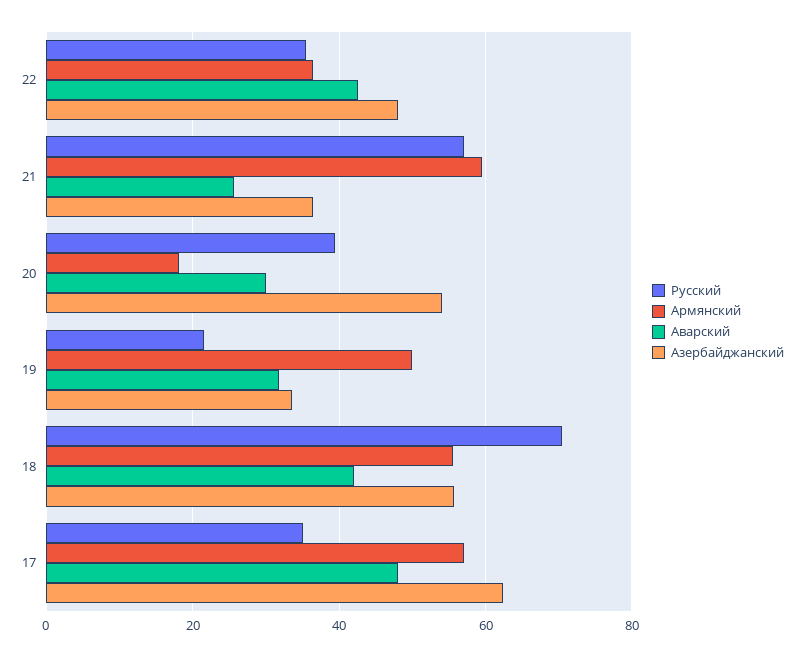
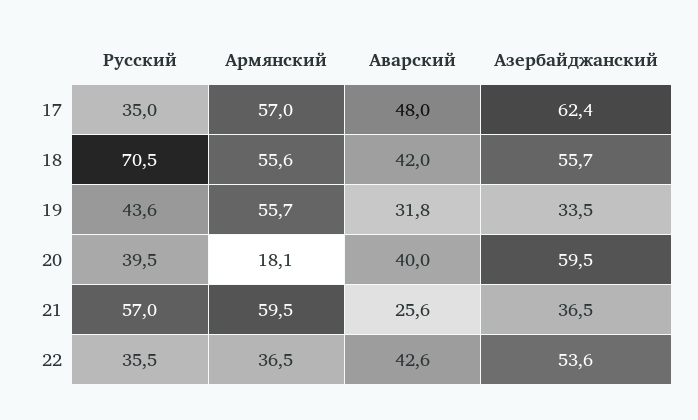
  {
    "Русский": {
      "22": 35.5,
      "21": 57,
      "20": 39.5,
-     "19": 22,
+     "19": 43.6,
      "18": 70.5,
      "17": 35
    },
    "Армянский": {
      "22": 36.5,
      "21": 59.5,
      "20": 18.1,
-     "19": 50,
+     "19": 55.7,
      "18": 55.6,
      "17": 57
    },
    "Аварский": {
      "22": 42.6,
      "21": 25.6,
-     "20": 30,
+     "20": 40,
      "19": 31.8,
      "18": 42,
      "17": 48
    },
    "Азербайджанский": {
-     "22": 48,
+     "22": 53.6,
      "21": 36.5,
-     "20": 54,
+     "20": 59.5,
      "19": 33.5,
      "18": 55.7,
      "17": 62.4
    }
  }

